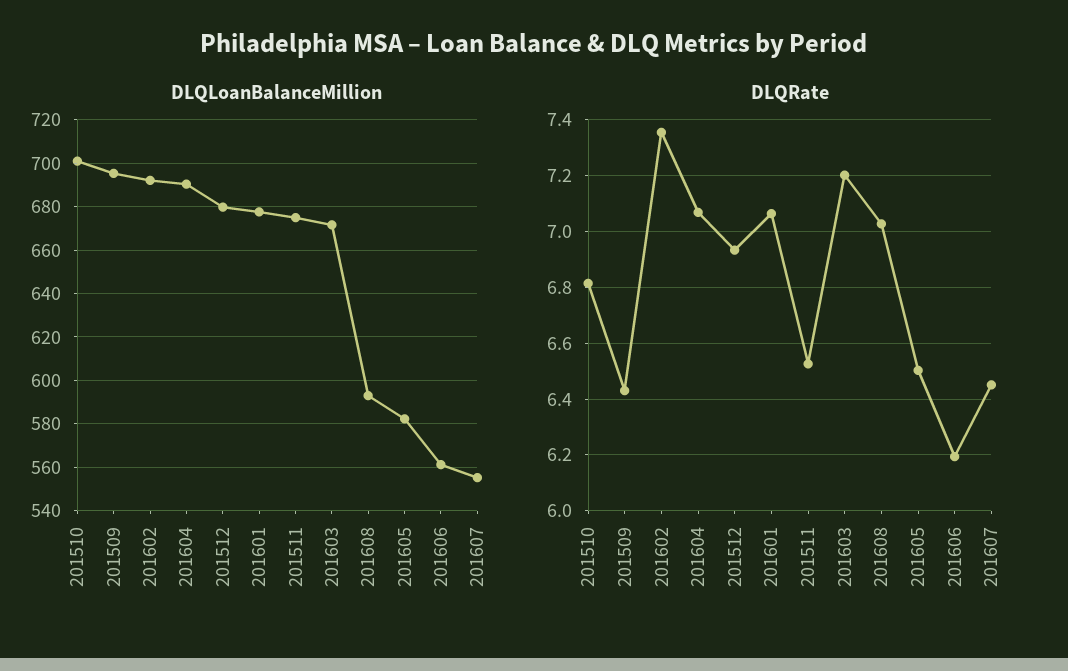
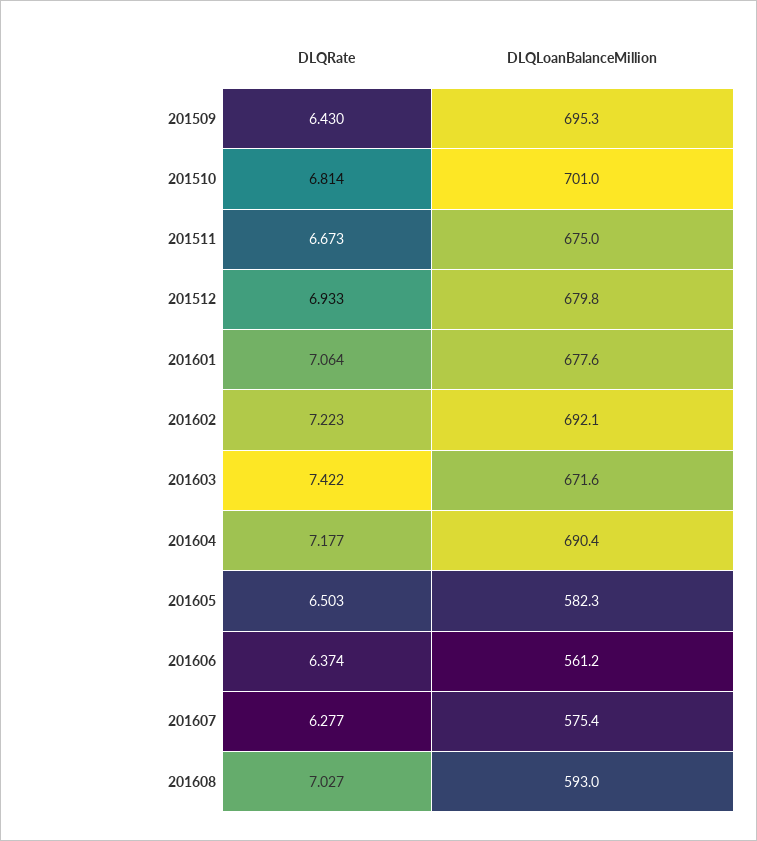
  {
    "DLQLoanBalanceMillion": {
      "201510": 701,
      "201509": 695.3,
      "201602": 692.1,
      "201604": 690.4,
      "201512": 679.8,
      "201601": 677.6,
      "201511": 675,
      "201603": 671.6,
      "201608": 593,
      "201605": 582.3,
      "201606": 561.2,
-     "201607": 555
+     "201607": 575.4
    },
    "DLQRate": {
      "201510": 6.814,
      "201509": 6.43,
-     "201602": 7.35,
+     "201602": 7.223,
-     "201604": 7.075,
+     "201604": 7.177,
      "201512": 6.933,
      "201601": 7.064,
-     "201511": 6.525,
+     "201511": 6.673,
-     "201603": 7.2,
+     "201603": 7.422,
      "201608": 7.027,
      "201605": 6.503,
-     "201606": 6.2,
+     "201606": 6.374,
-     "201607": 6.45
+     "201607": 6.277
    }
  }

